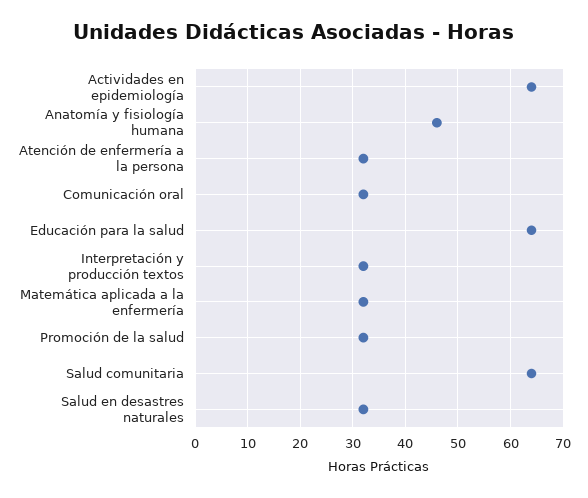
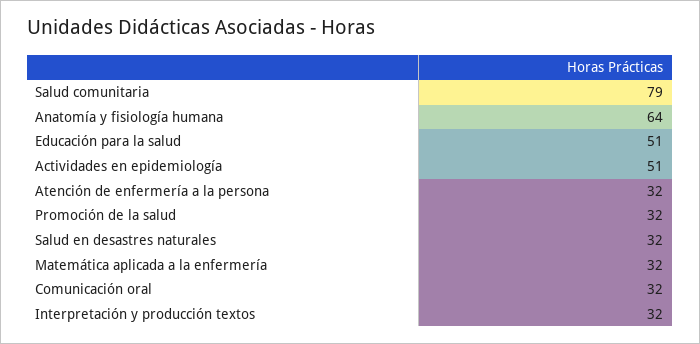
  {
-   "Actividades en epidemiología": 65,
+   "Actividades en epidemiología": 51,
-   "Anatomía y fisiología humana": 45,
+   "Anatomía y fisiología humana": 64,
    "Atención de enfermería a la persona": 32,
    "Comunicación oral": 32,
-   "Educación para la salud": 65,
+   "Educación para la salud": 51,
    "Interpretación y producción textos": 32,
    "Matemática aplicada a la enfermería": 32,
    "Promoción de la salud": 32,
-   "Salud comunitaria": 65,
+   "Salud comunitaria": 79,
    "Salud en desastres naturales": 32
  }

